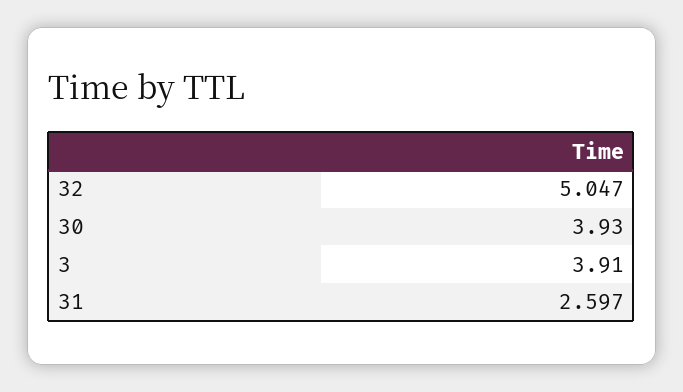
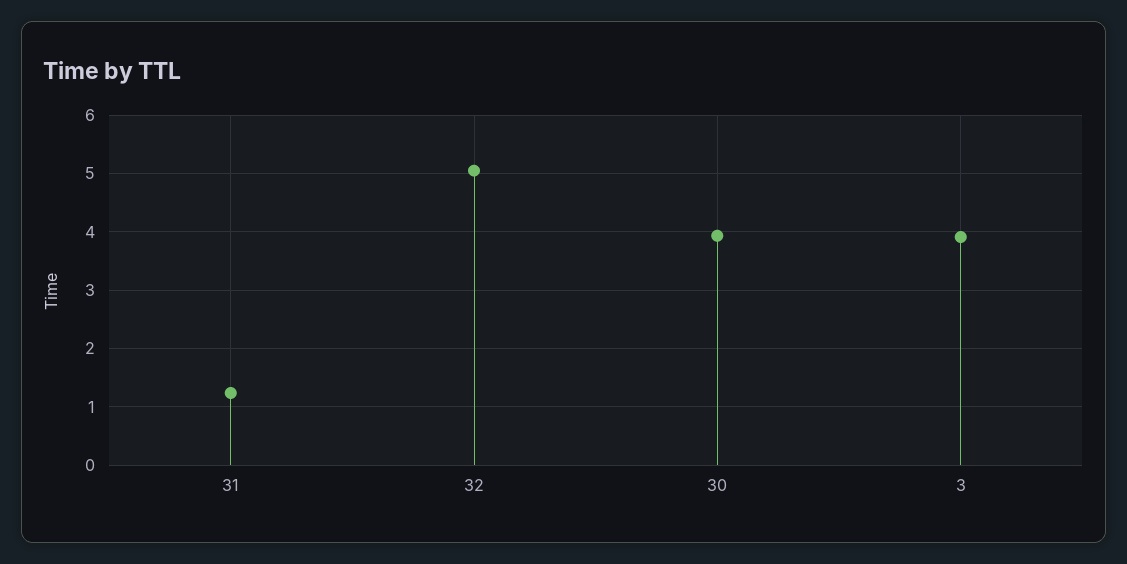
  {
    "32": 5.047,
    "30": 3.93,
    "3": 3.91,
-   "31": 2.597
+   "31": 1.2
  }

